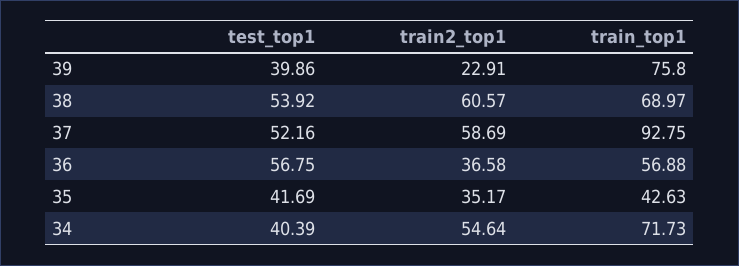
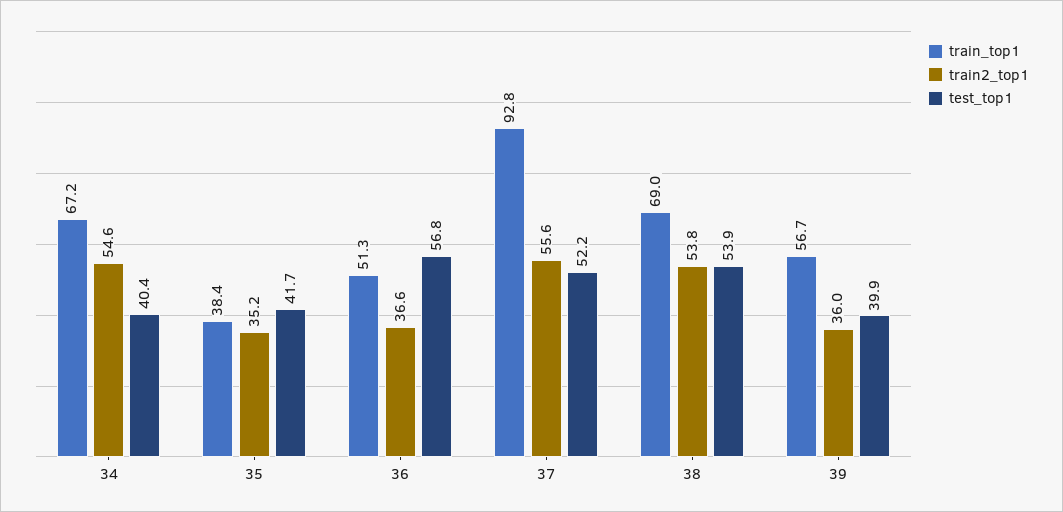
  {
    "test_top1": {
      "39": 39.86,
      "38": 53.92,
      "37": 52.16,
      "36": 56.75,
      "35": 41.69,
      "34": 40.39
    },
    "train2_top1": {
-     "39": 22.91,
+     "39": 36,
-     "38": 60.57,
+     "38": 53.8,
-     "37": 58.69,
+     "37": 55.6,
      "36": 36.58,
      "35": 35.17,
      "34": 54.64
    },
    "train_top1": {
-     "39": 75.8,
+     "39": 56.7,
      "38": 68.97,
      "37": 92.75,
-     "36": 56.88,
+     "36": 51.3,
-     "35": 42.63,
+     "35": 38.4,
-     "34": 71.73
+     "34": 67.2
    }
  }

